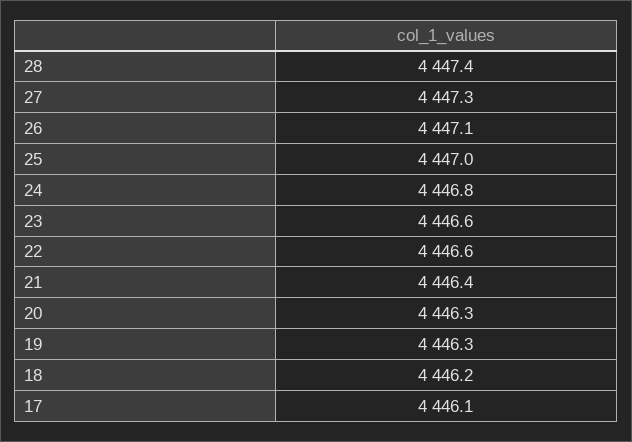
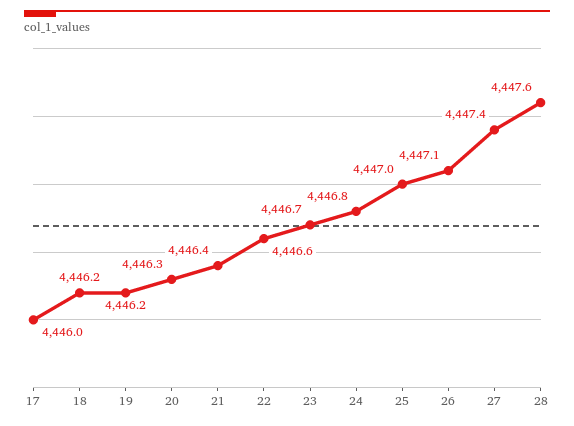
  {
-   "28": 4447.4,
+   "28": 4447.6,
-   "27": 4447.3,
+   "27": 4447.4,
    "26": 4447.1,
    "25": 4447,
    "24": 4446.8,
-   "23": 4446.6,
+   "23": 4446.7,
    "22": 4446.6,
    "21": 4446.4,
    "20": 4446.3,
-   "19": 4446.3,
+   "19": 4446.2,
    "18": 4446.2,
-   "17": 4446.1
+   "17": 4446
  }

